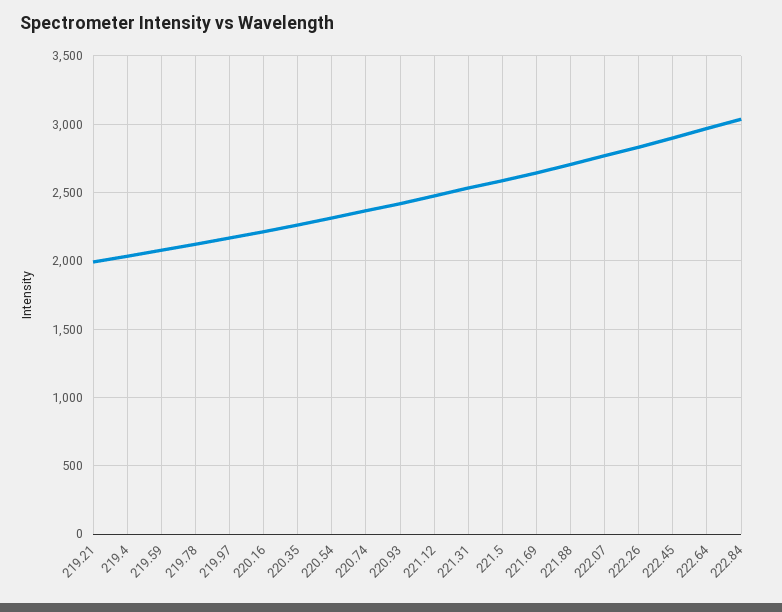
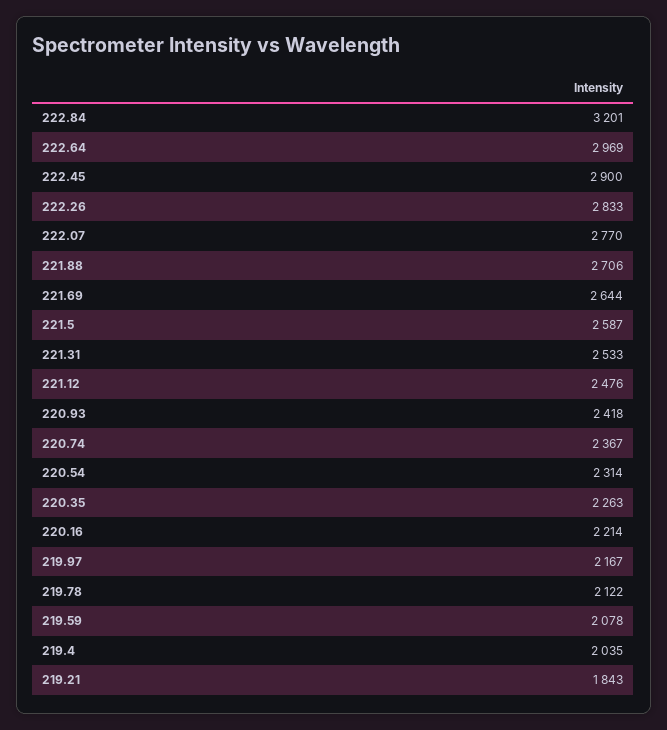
  {
-   "219.21": 2000,
+   "219.21": 1843,
    "219.4": 2035,
    "219.59": 2078,
    "219.78": 2122,
    "219.97": 2167,
    "220.16": 2214,
    "220.35": 2263,
    "220.54": 2314,
    "220.74": 2367,
    "220.93": 2418,
    "221.12": 2476,
    "221.31": 2533,
    "221.5": 2587,
    "221.69": 2644,
    "221.88": 2706,
    "222.07": 2770,
    "222.26": 2833,
    "222.45": 2900,
    "222.64": 2969,
-   "222.84": 3050
+   "222.84": 3201
  }

